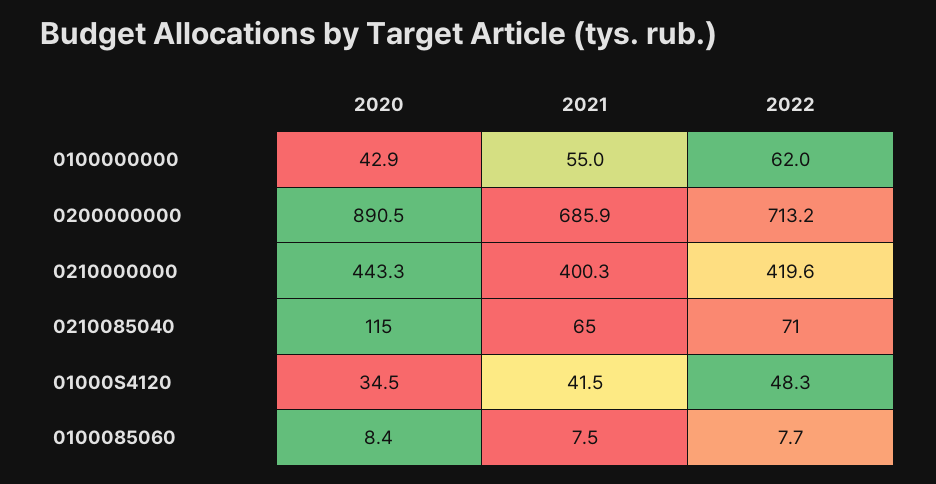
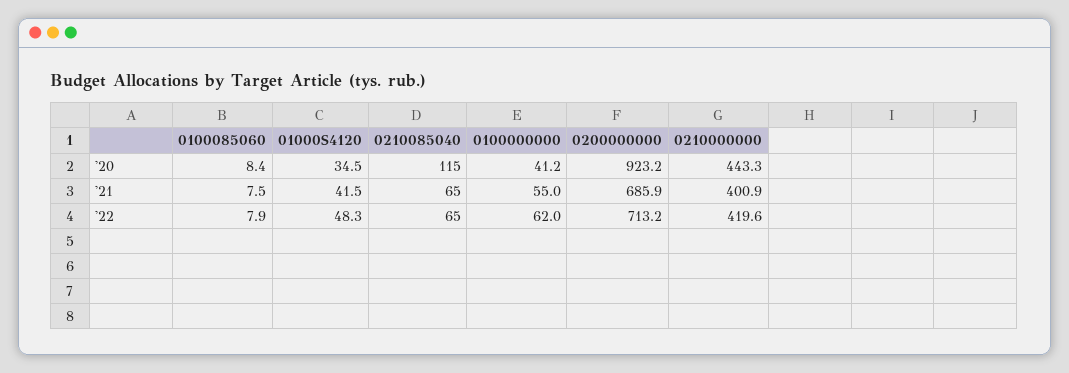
  {
    "2020": {
-     "0100000000": 42.9,
+     "0100000000": 41.2,
-     "0200000000": 890.5,
+     "0200000000": 923.2,
      "0210000000": 443.3,
      "0210085040": 115,
      "01000S4120": 34.5,
      "0100085060": 8.4
    },
    "2021": {
      "0100000000": 55,
      "0200000000": 685.9,
-     "0210000000": 400.3,
+     "0210000000": 400.9,
      "0210085040": 65,
      "01000S4120": 41.5,
      "0100085060": 7.5
    },
    "2022": {
      "0100000000": 62,
      "0200000000": 713.2,
      "0210000000": 419.6,
-     "0210085040": 71,
+     "0210085040": 65,
      "01000S4120": 48.3,
-     "0100085060": 7.7
+     "0100085060": 7.9
    }
  }

